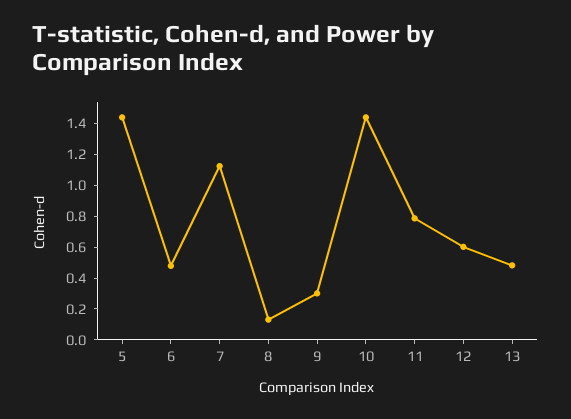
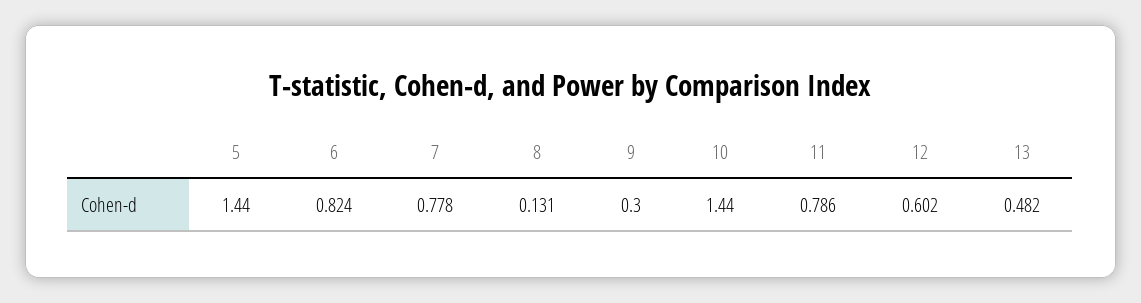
  {
    "5": 1.44,
-   "6": 0.5,
+   "6": 0.824,
-   "7": 1.1,
+   "7": 0.778,
    "8": 0.131,
    "9": 0.3,
    "10": 1.44,
    "11": 0.786,
    "12": 0.602,
    "13": 0.482
  }

